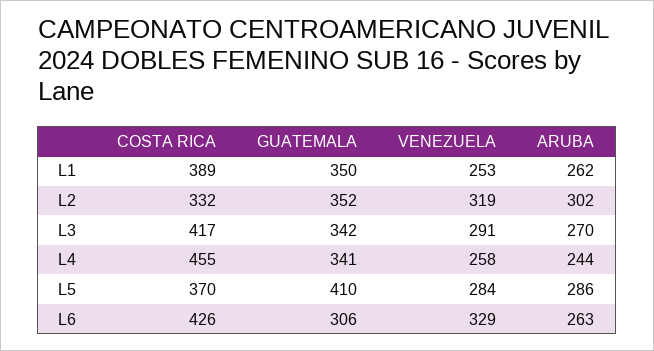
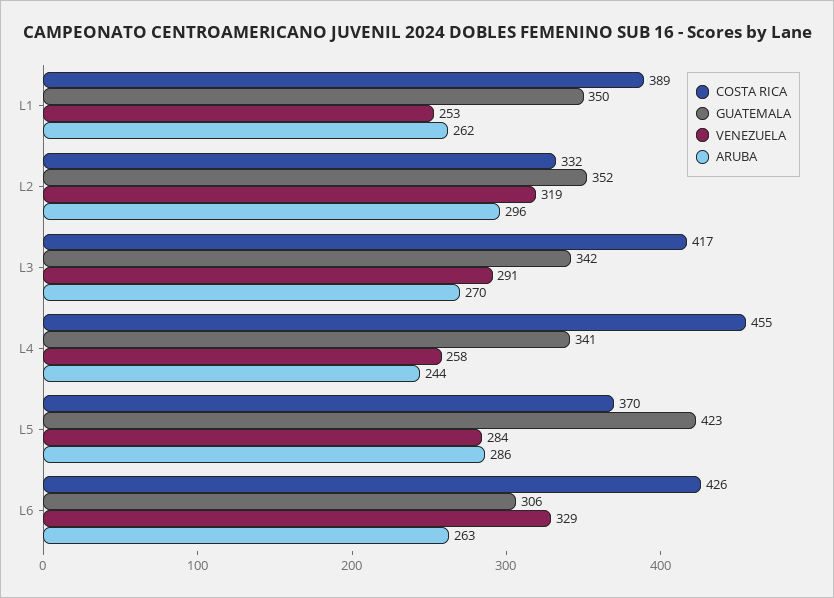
  {
    "COSTA RICA": {
      "L1": 389,
      "L2": 332,
      "L3": 417,
      "L4": 455,
      "L5": 370,
      "L6": 426
    },
    "GUATEMALA": {
      "L1": 350,
      "L2": 352,
      "L3": 342,
      "L4": 341,
-     "L5": 410,
+     "L5": 423,
      "L6": 306
    },
    "VENEZUELA": {
      "L1": 253,
      "L2": 319,
      "L3": 291,
      "L4": 258,
      "L5": 284,
      "L6": 329
    },
    "ARUBA": {
      "L1": 262,
-     "L2": 302,
+     "L2": 296,
      "L3": 270,
      "L4": 244,
      "L5": 286,
      "L6": 263
    }
  }

